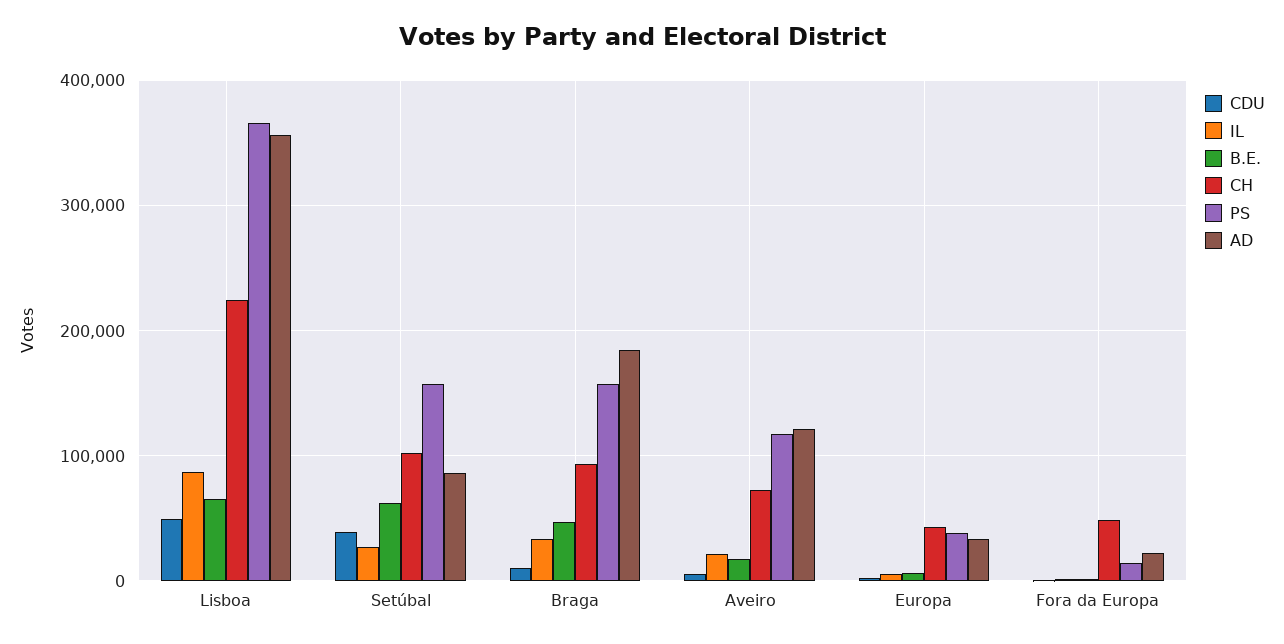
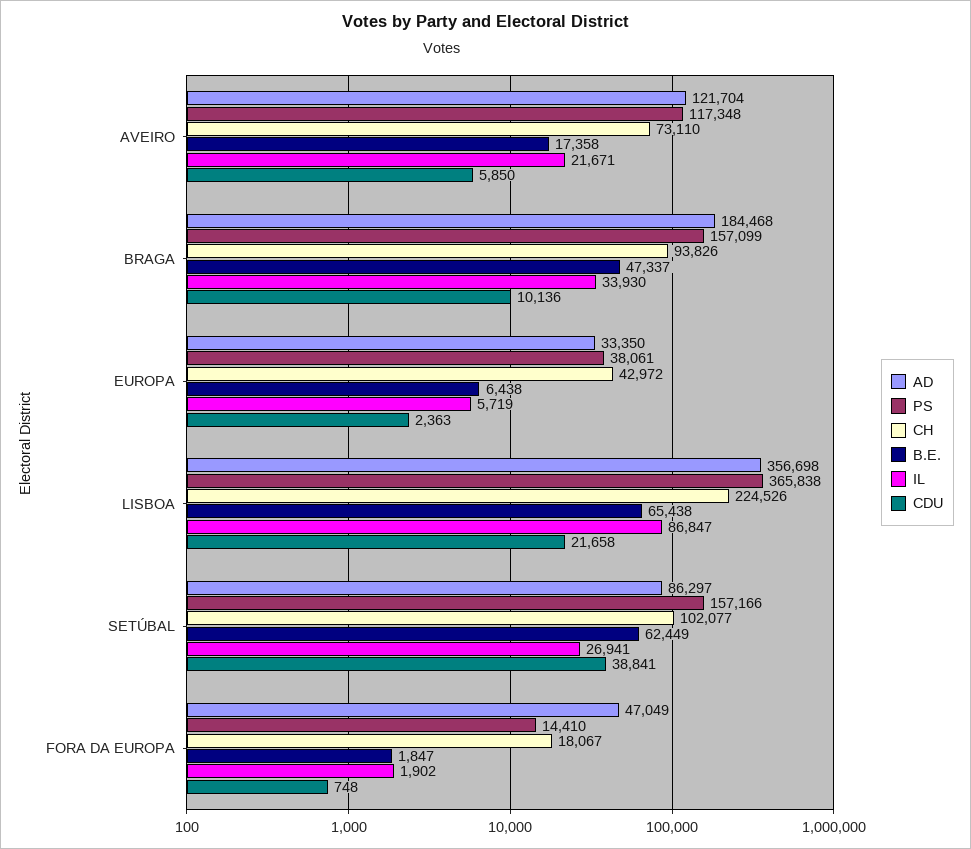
  {
    "CDU": {
-     "Lisboa": 50000,
+     "Lisboa": 21658,
      "Setúbal": 38841,
      "Braga": 10136,
      "Aveiro": 5850,
      "Europa": 2363,
      "Fora da Europa": 748
    },
    "IL": {
      "Lisboa": 86847,
      "Setúbal": 26941,
      "Braga": 33930,
      "Aveiro": 21671,
      "Europa": 5719,
      "Fora da Europa": 1902
    },
    "B.E.": {
      "Lisboa": 65438,
      "Setúbal": 62449,
      "Braga": 47337,
      "Aveiro": 17358,
      "Europa": 6438,
      "Fora da Europa": 1847
    },
    "CH": {
      "Lisboa": 224526,
      "Setúbal": 102077,
      "Braga": 93826,
      "Aveiro": 73110,
      "Europa": 42972,
-     "Fora da Europa": 50000
+     "Fora da Europa": 18067
    },
    "PS": {
      "Lisboa": 365838,
      "Setúbal": 157166,
      "Braga": 157099,
      "Aveiro": 117348,
      "Europa": 38061,
      "Fora da Europa": 14410
    },
    "AD": {
      "Lisboa": 356698,
      "Setúbal": 86297,
      "Braga": 184468,
      "Aveiro": 121704,
      "Europa": 33350,
-     "Fora da Europa": 20000
+     "Fora da Europa": 47049
    }
  }

